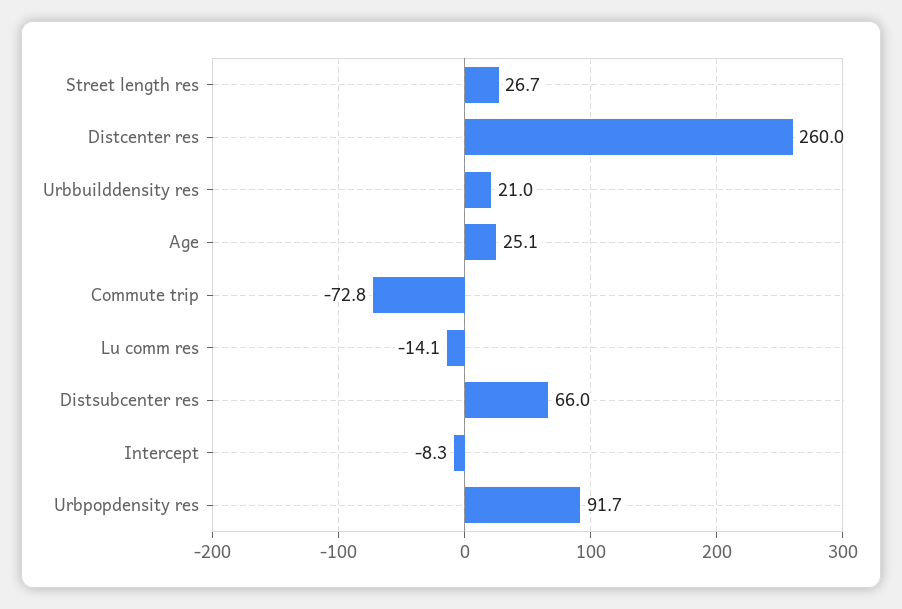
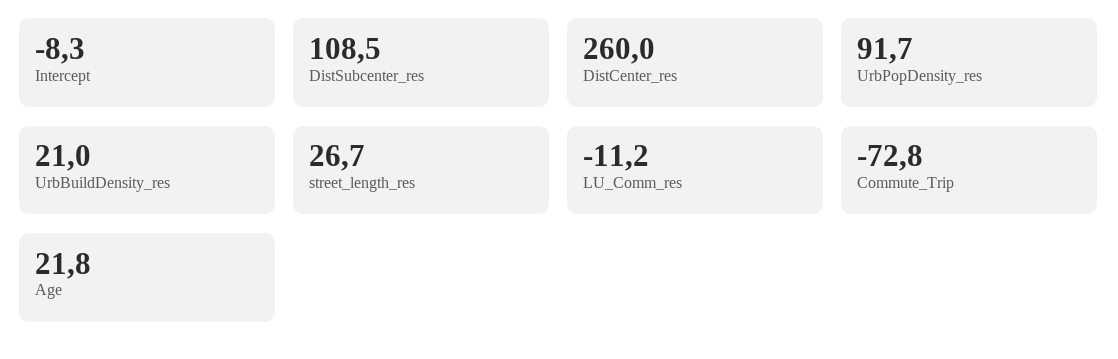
  {
    "Street length res": 26.7,
    "Distcenter res": 260,
    "Urbbuilddensity res": 21,
-   "Age": 25.1,
+   "Age": 21.8,
    "Commute trip": -72.8,
-   "Lu comm res": -14.1,
+   "Lu comm res": -11.2,
-   "Distsubcenter res": 66,
+   "Distsubcenter res": 108.5,
    "Intercept": -8.3,
    "Urbpopdensity res": 91.7
  }

